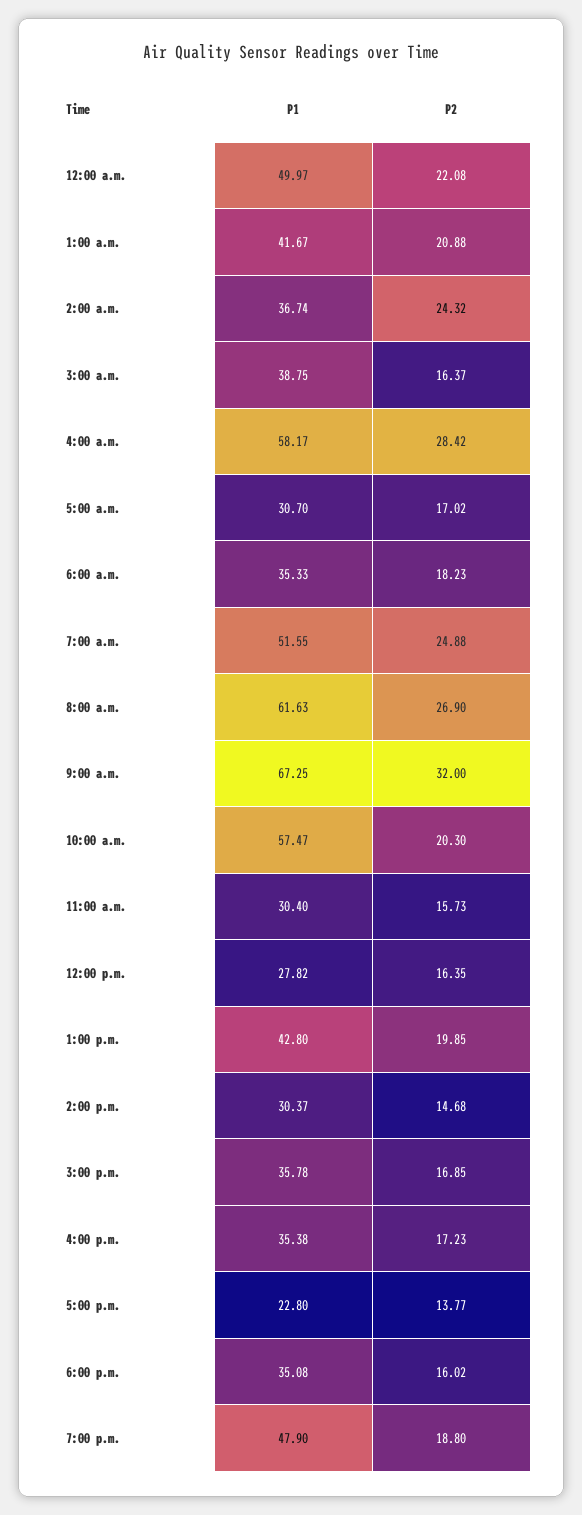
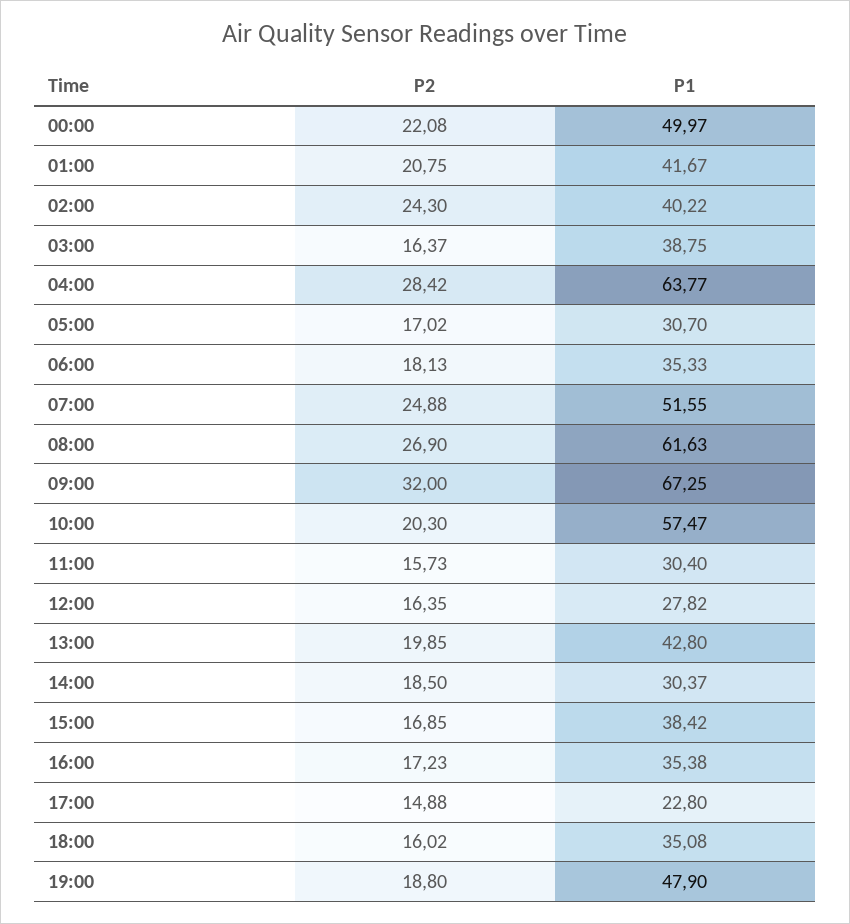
  {
    "P1": {
      "12:00 a.m.": 49.97,
      "1:00 a.m.": 41.67,
-     "2:00 a.m.": 36.74,
+     "2:00 a.m.": 40.22,
      "3:00 a.m.": 38.75,
-     "4:00 a.m.": 58.17,
+     "4:00 a.m.": 63.77,
      "5:00 a.m.": 30.7,
      "6:00 a.m.": 35.33,
      "7:00 a.m.": 51.55,
      "8:00 a.m.": 61.63,
      "9:00 a.m.": 67.25,
      "10:00 a.m.": 57.47,
      "11:00 a.m.": 30.4,
      "12:00 p.m.": 27.82,
      "1:00 p.m.": 42.8,
      "2:00 p.m.": 30.37,
-     "3:00 p.m.": 35.78,
+     "3:00 p.m.": 38.42,
      "4:00 p.m.": 35.38,
      "5:00 p.m.": 22.8,
      "6:00 p.m.": 35.08,
      "7:00 p.m.": 47.9
    },
    "P2": {
      "12:00 a.m.": 22.08,
-     "1:00 a.m.": 20.88,
+     "1:00 a.m.": 20.75,
-     "2:00 a.m.": 24.32,
+     "2:00 a.m.": 24.3,
      "3:00 a.m.": 16.37,
      "4:00 a.m.": 28.42,
      "5:00 a.m.": 17.02,
-     "6:00 a.m.": 18.23,
+     "6:00 a.m.": 18.13,
      "7:00 a.m.": 24.88,
      "8:00 a.m.": 26.9,
      "9:00 a.m.": 32,
      "10:00 a.m.": 20.3,
      "11:00 a.m.": 15.73,
      "12:00 p.m.": 16.35,
      "1:00 p.m.": 19.85,
-     "2:00 p.m.": 14.68,
+     "2:00 p.m.": 18.5,
      "3:00 p.m.": 16.85,
      "4:00 p.m.": 17.23,
-     "5:00 p.m.": 13.77,
+     "5:00 p.m.": 14.88,
      "6:00 p.m.": 16.02,
      "7:00 p.m.": 18.8
    }
  }

